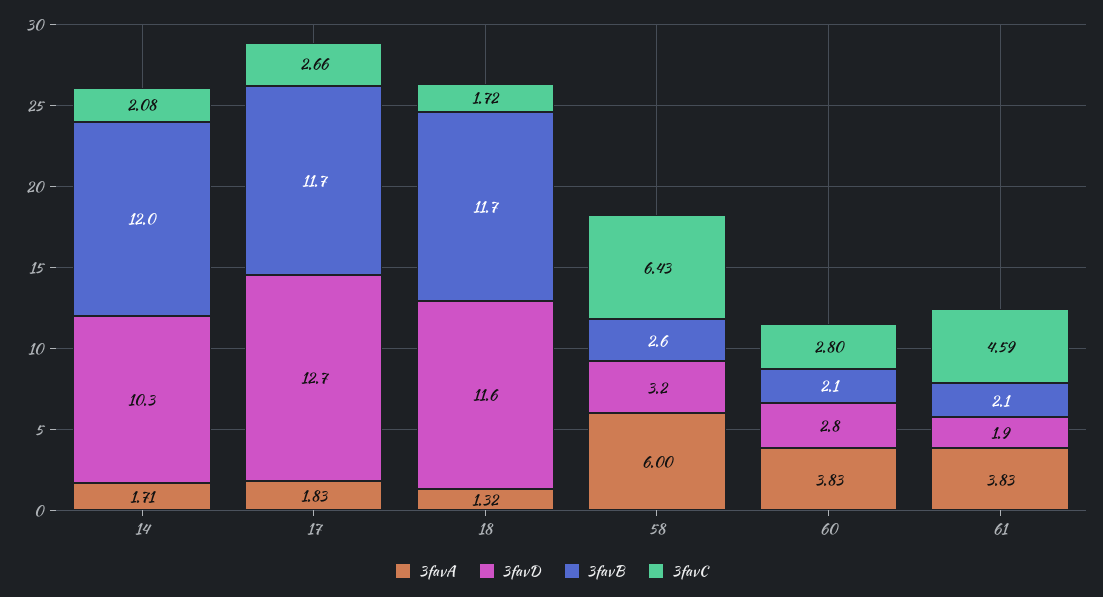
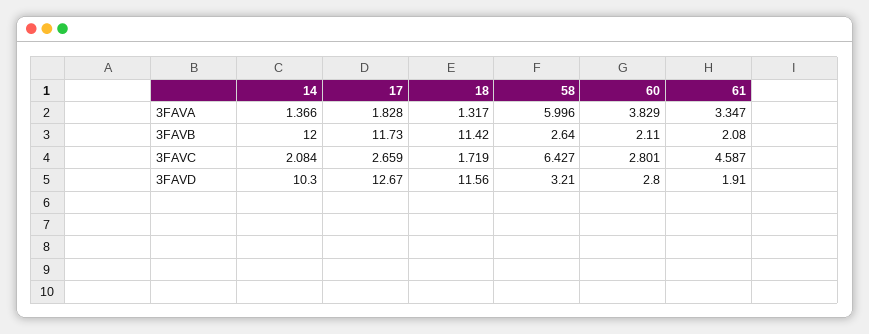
  {
    "3favA": {
-     "14": 1.71,
+     "14": 1.366,
      "17": 1.828,
      "18": 1.317,
      "58": 5.996,
      "60": 3.829,
-     "61": 3.83
+     "61": 3.347
    },
    "3favD": {
      "14": 10.3,
      "17": 12.67,
      "18": 11.56,
      "58": 3.21,
      "60": 2.8,
      "61": 1.91
    },
    "3favB": {
      "14": 12,
      "17": 11.73,
-     "18": 11.7,
+     "18": 11.42,
      "58": 2.64,
      "60": 2.11,
      "61": 2.08
    },
    "3favC": {
      "14": 2.084,
      "17": 2.659,
      "18": 1.719,
      "58": 6.427,
      "60": 2.801,
      "61": 4.587
    }
  }

